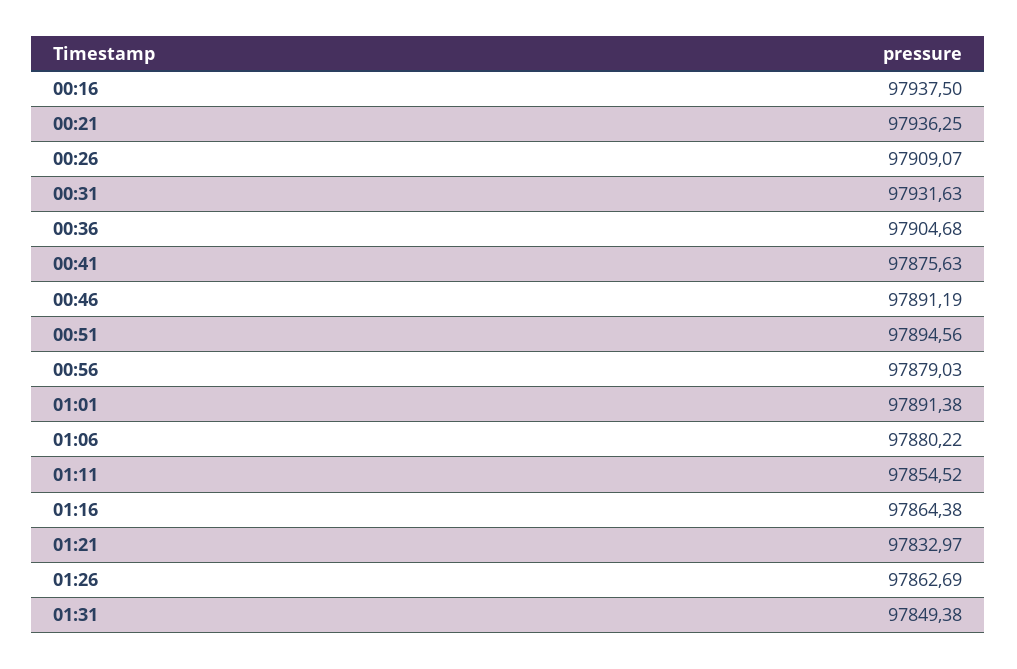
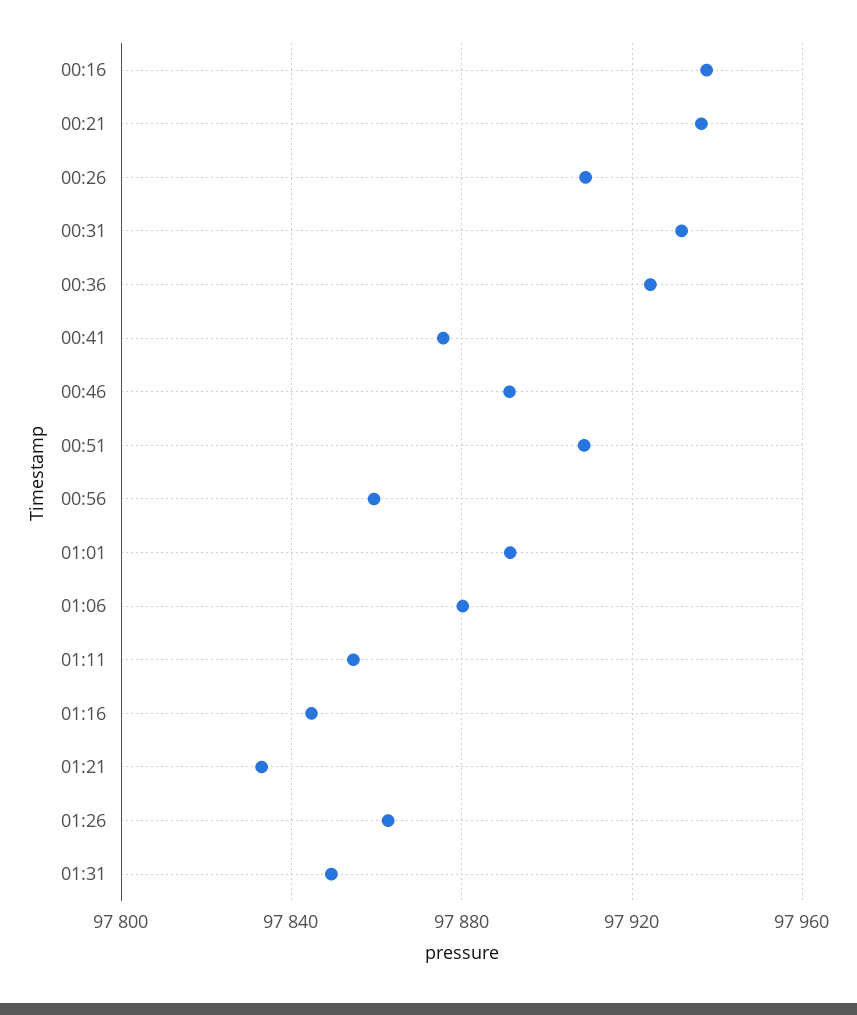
  {
    "00:16": 97937.5,
    "00:21": 97936.25,
    "00:26": 97909.07,
    "00:31": 97931.63,
-   "00:36": 97904.68,
+   "00:36": 97925,
    "00:41": 97875.63,
    "00:46": 97891.19,
-   "00:51": 97894.56,
+   "00:51": 97910,
-   "00:56": 97879.03,
+   "00:56": 97860,
    "01:01": 97891.38,
    "01:06": 97880.22,
    "01:11": 97854.52,
-   "01:16": 97864.38,
+   "01:16": 97845,
    "01:21": 97832.97,
    "01:26": 97862.69,
    "01:31": 97849.38
  }

